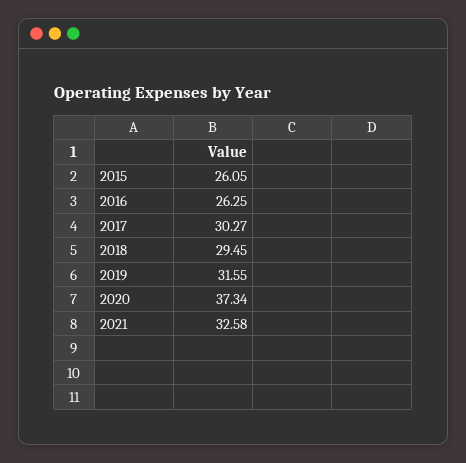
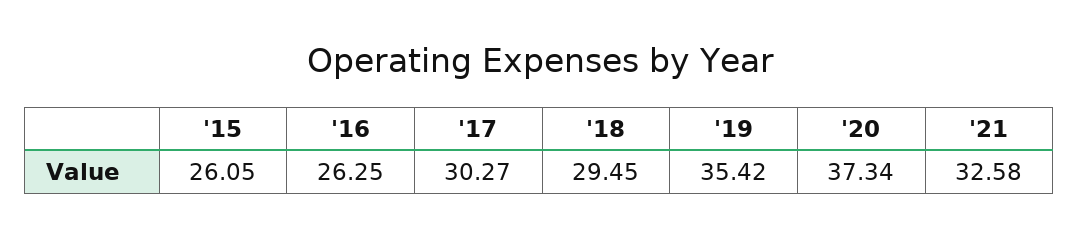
  {
    "2015": 26.05,
    "2016": 26.25,
    "2017": 30.27,
    "2018": 29.45,
-   "2019": 31.55,
+   "2019": 35.42,
    "2020": 37.34,
    "2021": 32.58
  }

